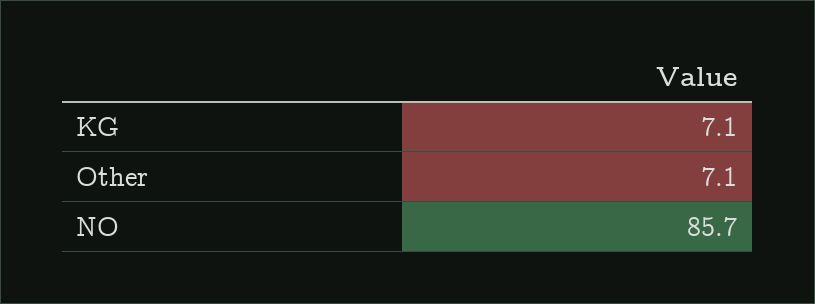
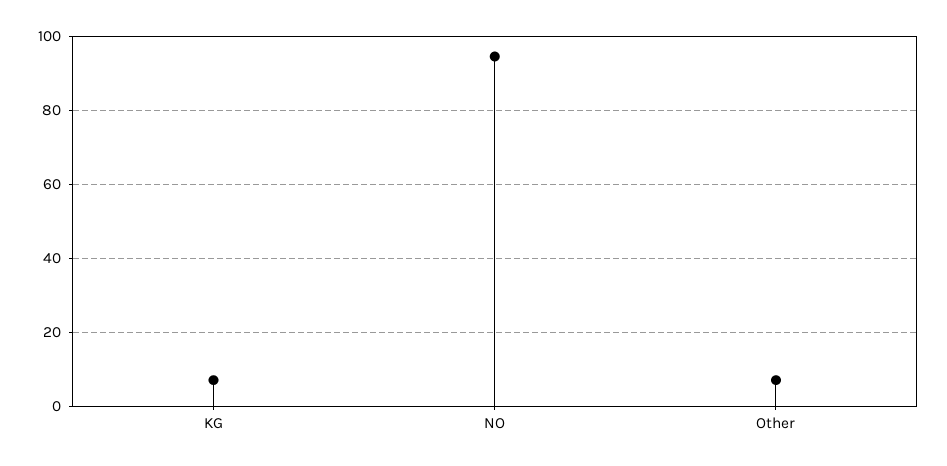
  {
    "KG": 7.1,
    "Other": 7.1,
-   "NO": 85.7
+   "NO": 94
  }

